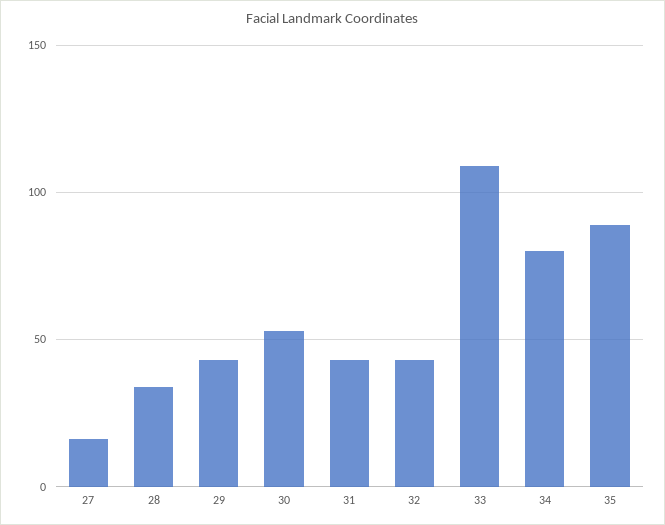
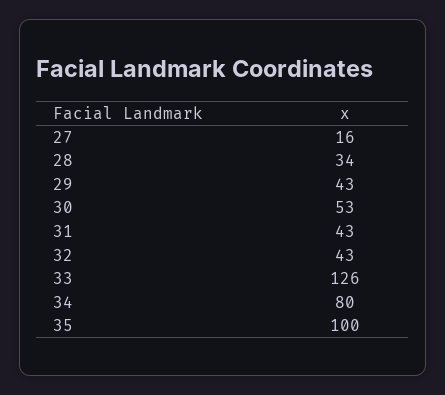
  {
    "27": 16,
    "28": 34,
    "29": 43,
    "30": 53,
    "31": 43,
    "32": 43,
-   "33": 110,
+   "33": 126,
    "34": 80,
-   "35": 90
+   "35": 100
  }

